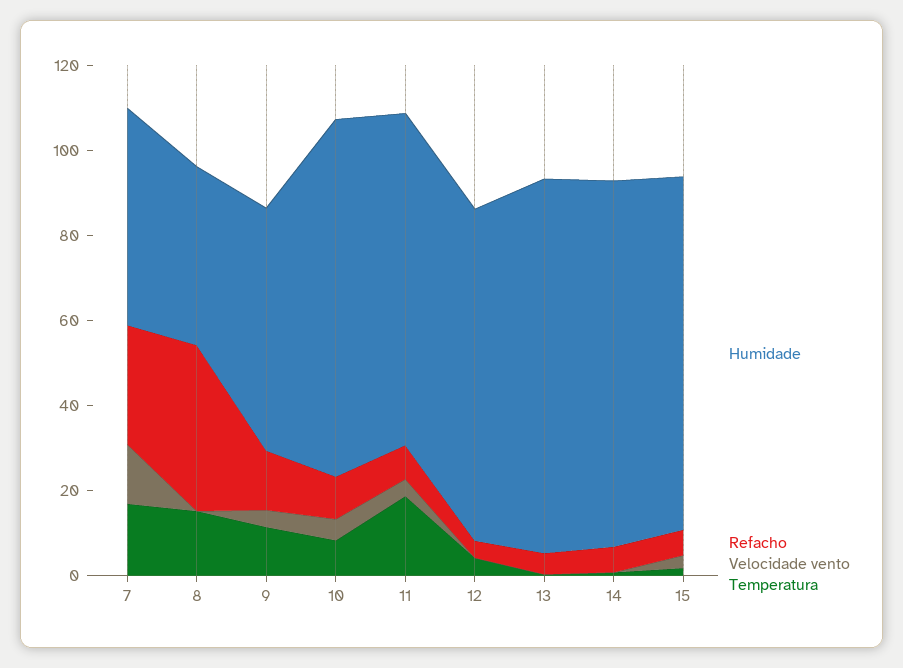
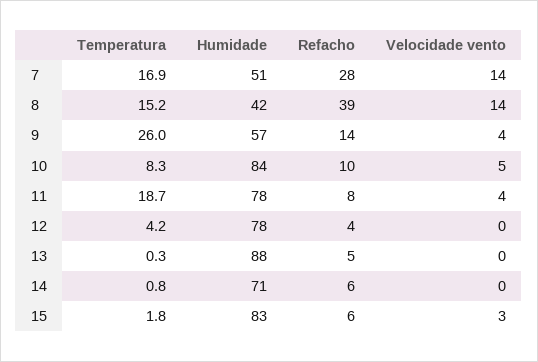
  {
    "Humidade": {
      "7": 51,
      "8": 42,
      "9": 57,
      "10": 84,
      "11": 78,
      "12": 78,
      "13": 88,
-     "14": 85,
+     "14": 71,
      "15": 83
    },
    "Refacho": {
      "7": 28,
      "8": 39,
      "9": 14,
      "10": 10,
      "11": 8,
      "12": 4,
      "13": 5,
      "14": 6,
      "15": 6
    },
    "Velocidade vento": {
      "7": 14,
-     "8": 0,
+     "8": 14,
      "9": 4,
      "10": 5,
      "11": 4,
      "12": 0,
      "13": 0,
      "14": 0,
      "15": 3
    },
    "Temperatura": {
      "7": 16.9,
      "8": 15.2,
-     "9": 10,
+     "9": 26,
      "10": 8.3,
      "11": 18.7,
      "12": 4.2,
      "13": 0.3,
      "14": 0.8,
      "15": 1.8
    }
  }

